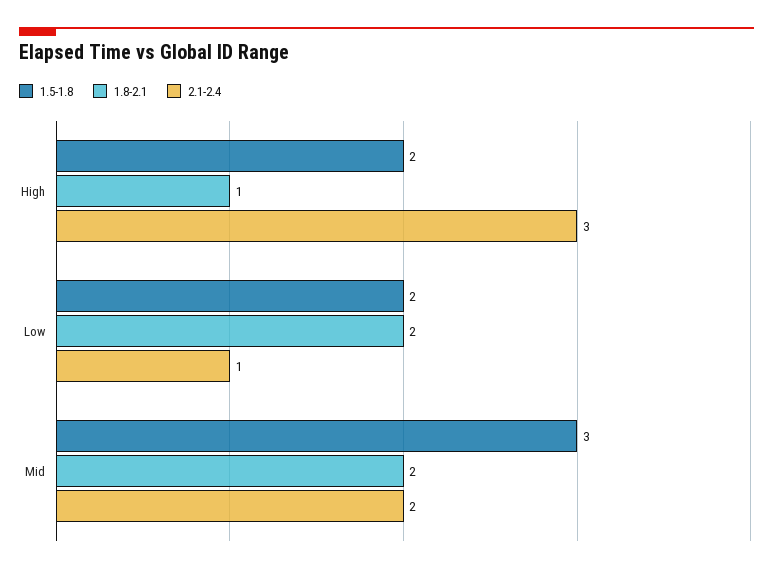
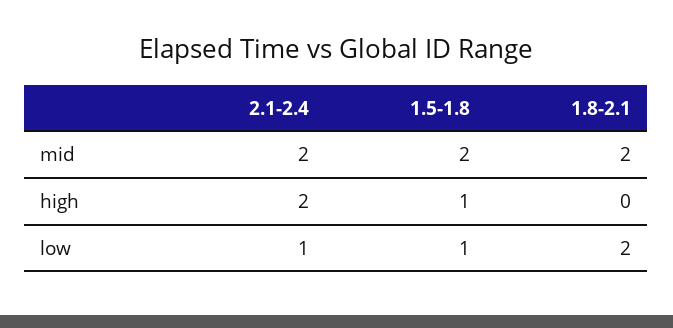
  {
    "1.5-1.8": {
-     "High": 2,
+     "High": 1,
-     "Low": 2,
+     "Low": 1,
-     "Mid": 3
+     "Mid": 2
    },
    "1.8-2.1": {
-     "High": 1,
+     "High": 0,
      "Low": 2,
      "Mid": 2
    },
    "2.1-2.4": {
-     "High": 3,
+     "High": 2,
      "Low": 1,
      "Mid": 2
    }
  }

